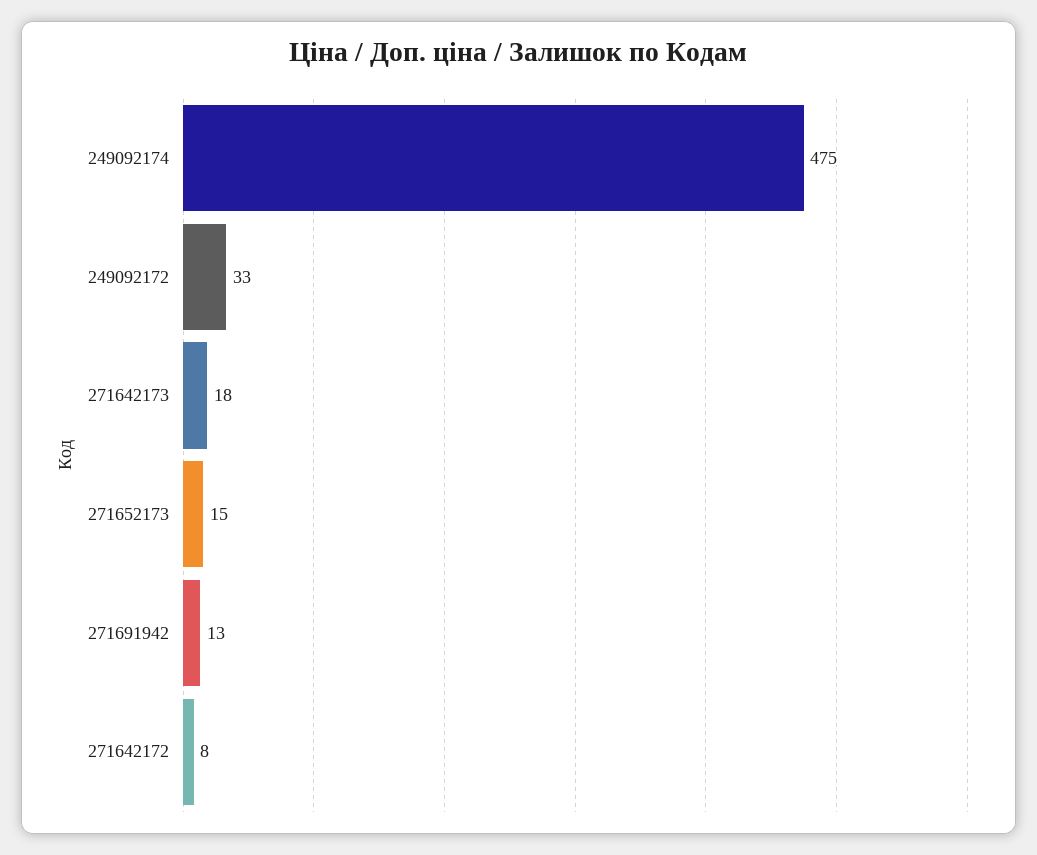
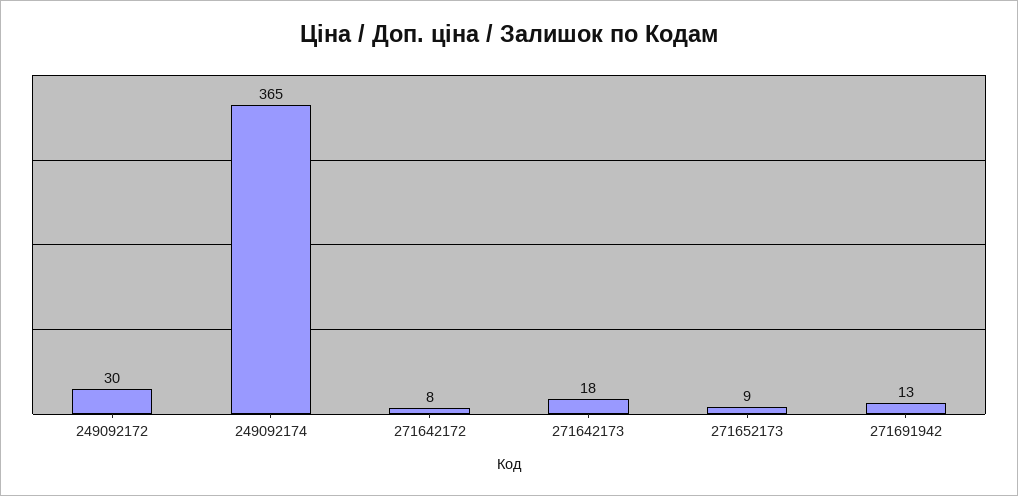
  {
-   "249092174": 475,
+   "249092174": 365,
-   "249092172": 33,
+   "249092172": 30,
    "271642173": 18,
-   "271652173": 15,
+   "271652173": 9,
    "271691942": 13,
    "271642172": 8
  }

